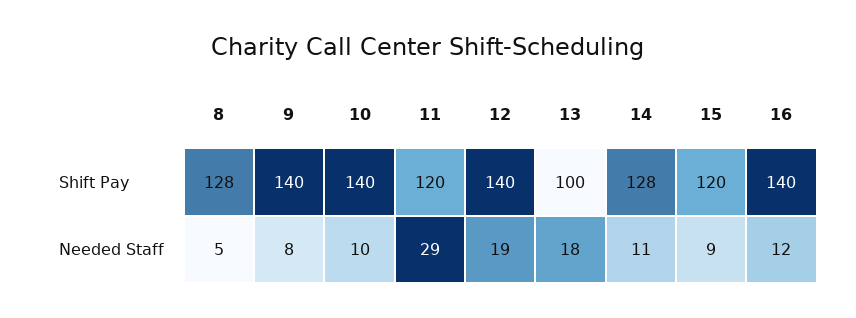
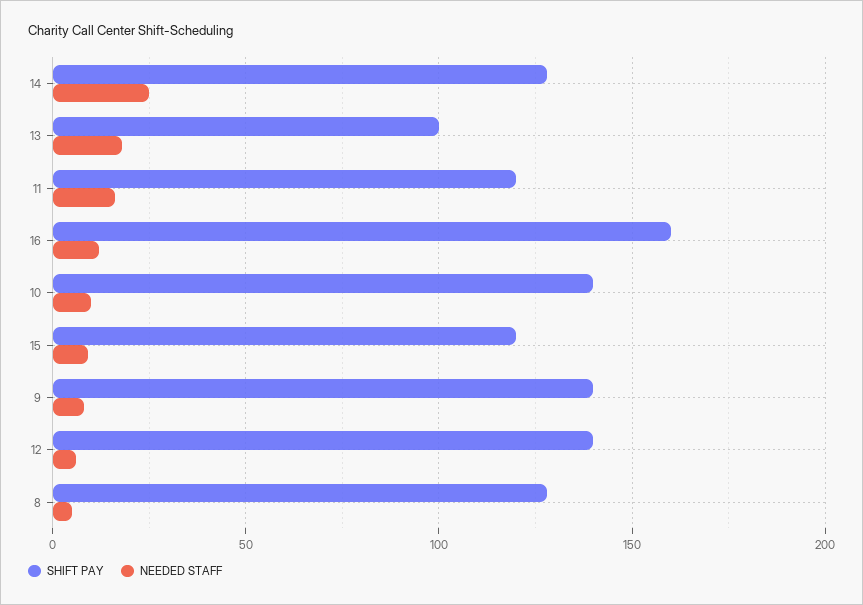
  {
    "Shift Pay": {
      "8": 128,
      "9": 140,
      "10": 140,
      "11": 120,
      "12": 140,
      "13": 100,
      "14": 128,
      "15": 120,
-     "16": 140
+     "16": 160
    },
    "Needed Staff": {
      "8": 5,
      "9": 8,
      "10": 10,
-     "11": 29,
+     "11": 15,
-     "12": 19,
+     "12": 5,
      "13": 18,
-     "14": 11,
+     "14": 25,
      "15": 9,
      "16": 12
    }
  }

